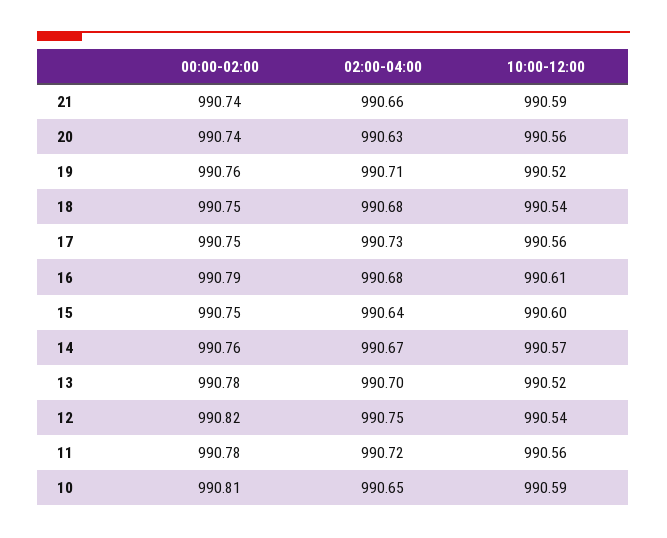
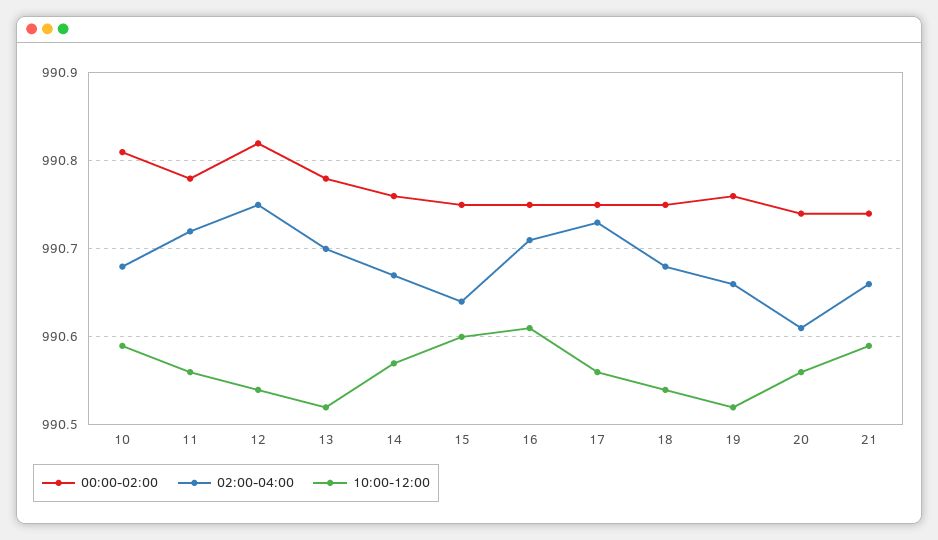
  {
    "00:00-02:00": {
      "21": 990.74,
      "20": 990.74,
      "19": 990.76,
      "18": 990.75,
      "17": 990.75,
-     "16": 990.79,
+     "16": 990.75,
      "15": 990.75,
      "14": 990.76,
      "13": 990.78,
      "12": 990.82,
      "11": 990.78,
      "10": 990.81
    },
    "02:00-04:00": {
      "21": 990.66,
-     "20": 990.63,
+     "20": 990.61,
-     "19": 990.71,
+     "19": 990.66,
      "18": 990.68,
      "17": 990.73,
-     "16": 990.68,
+     "16": 990.71,
      "15": 990.64,
      "14": 990.67,
      "13": 990.7,
      "12": 990.75,
      "11": 990.72,
-     "10": 990.65
+     "10": 990.68
    },
    "10:00-12:00": {
      "21": 990.59,
      "20": 990.56,
      "19": 990.52,
      "18": 990.54,
      "17": 990.56,
      "16": 990.61,
      "15": 990.6,
      "14": 990.57,
      "13": 990.52,
      "12": 990.54,
      "11": 990.56,
      "10": 990.59
    }
  }

